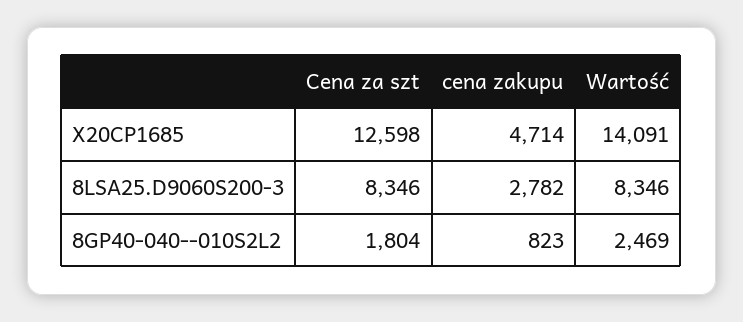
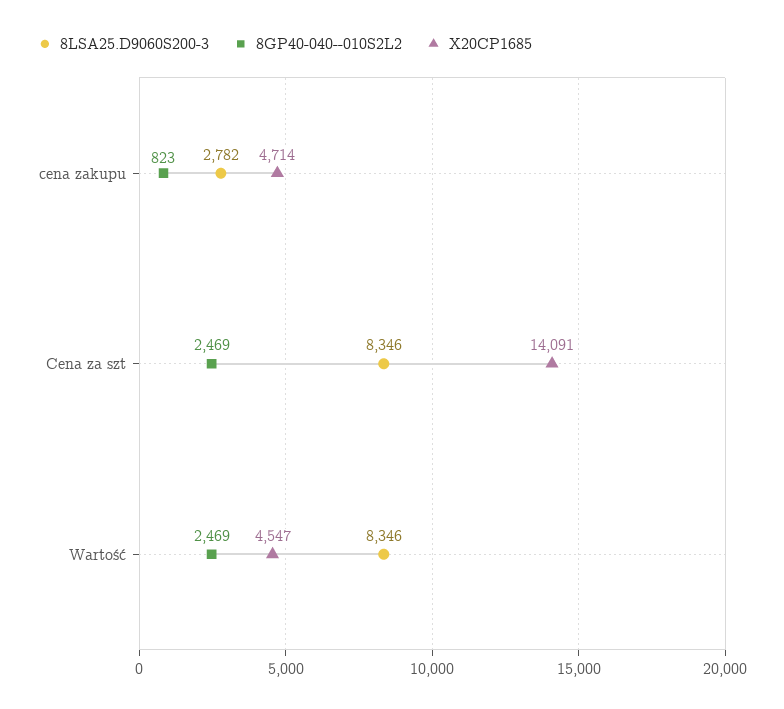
  {
    "X20CP1685": {
-     "Cena za szt": 12598,
+     "Cena za szt": 14091,
      "cena zakupu": 4714,
-     "Wartość": 14091
+     "Wartość": 4547
    },
    "8LSA25.D9060S200-3": {
      "Cena za szt": 8346,
      "cena zakupu": 2782,
      "Wartość": 8346
    },
    "8GP40-040--010S2L2": {
-     "Cena za szt": 1804,
+     "Cena za szt": 2469,
      "cena zakupu": 823,
      "Wartość": 2469
    }
  }

